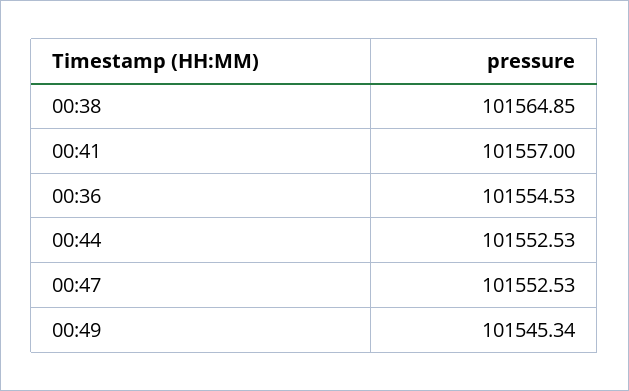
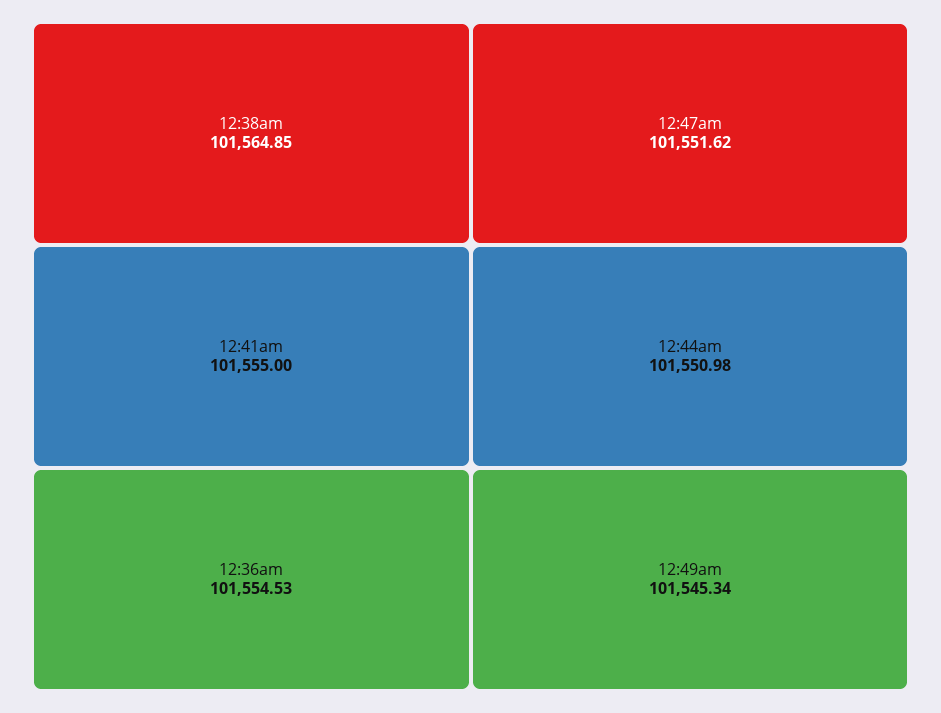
  {
    "00:38": 101564.85,
-   "00:41": 101557,
+   "00:41": 101555,
    "00:36": 101554.53,
-   "00:44": 101552.53,
+   "00:44": 101550.98,
-   "00:47": 101552.53,
+   "00:47": 101551.62,
    "00:49": 101545.34
  }

